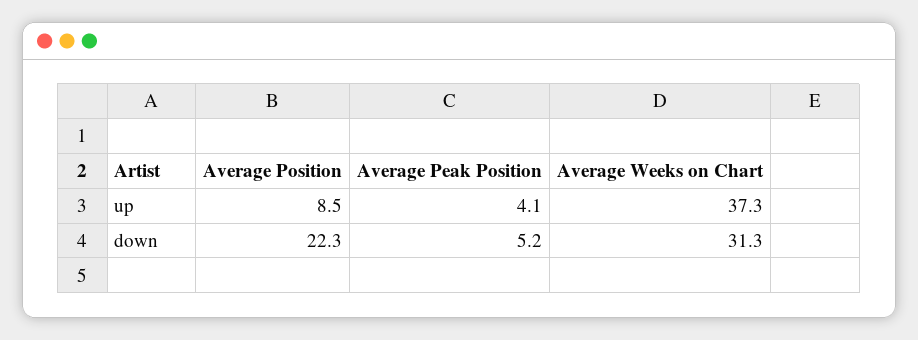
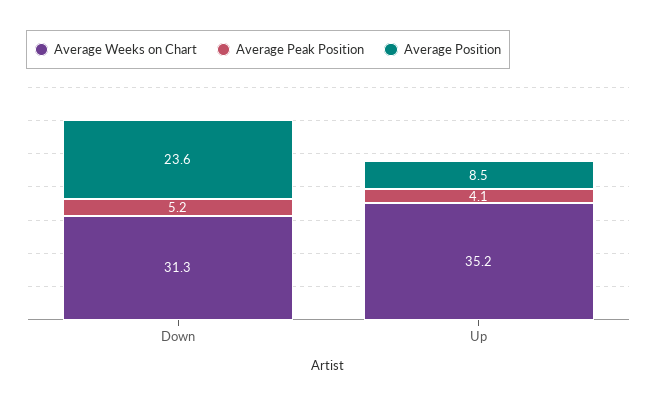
  {
    "Average Position": {
      "up": 8.5,
-     "down": 22.3
+     "down": 23.6
    },
    "Average Peak Position": {
      "up": 4.1,
      "down": 5.2
    },
    "Average Weeks on Chart": {
-     "up": 37.3,
+     "up": 35.2,
      "down": 31.3
    }
  }

